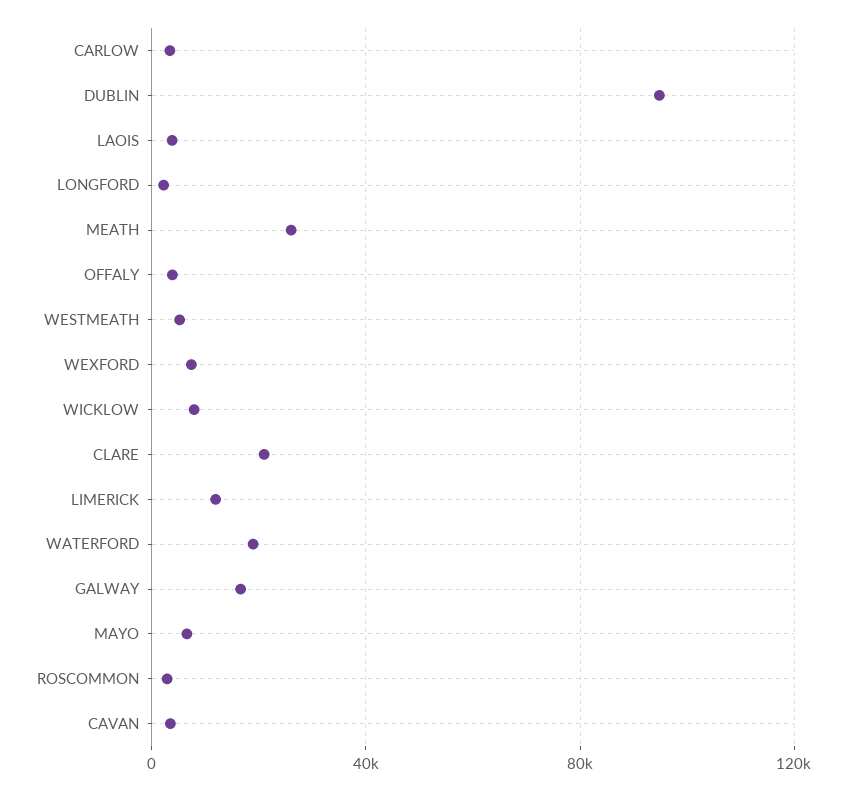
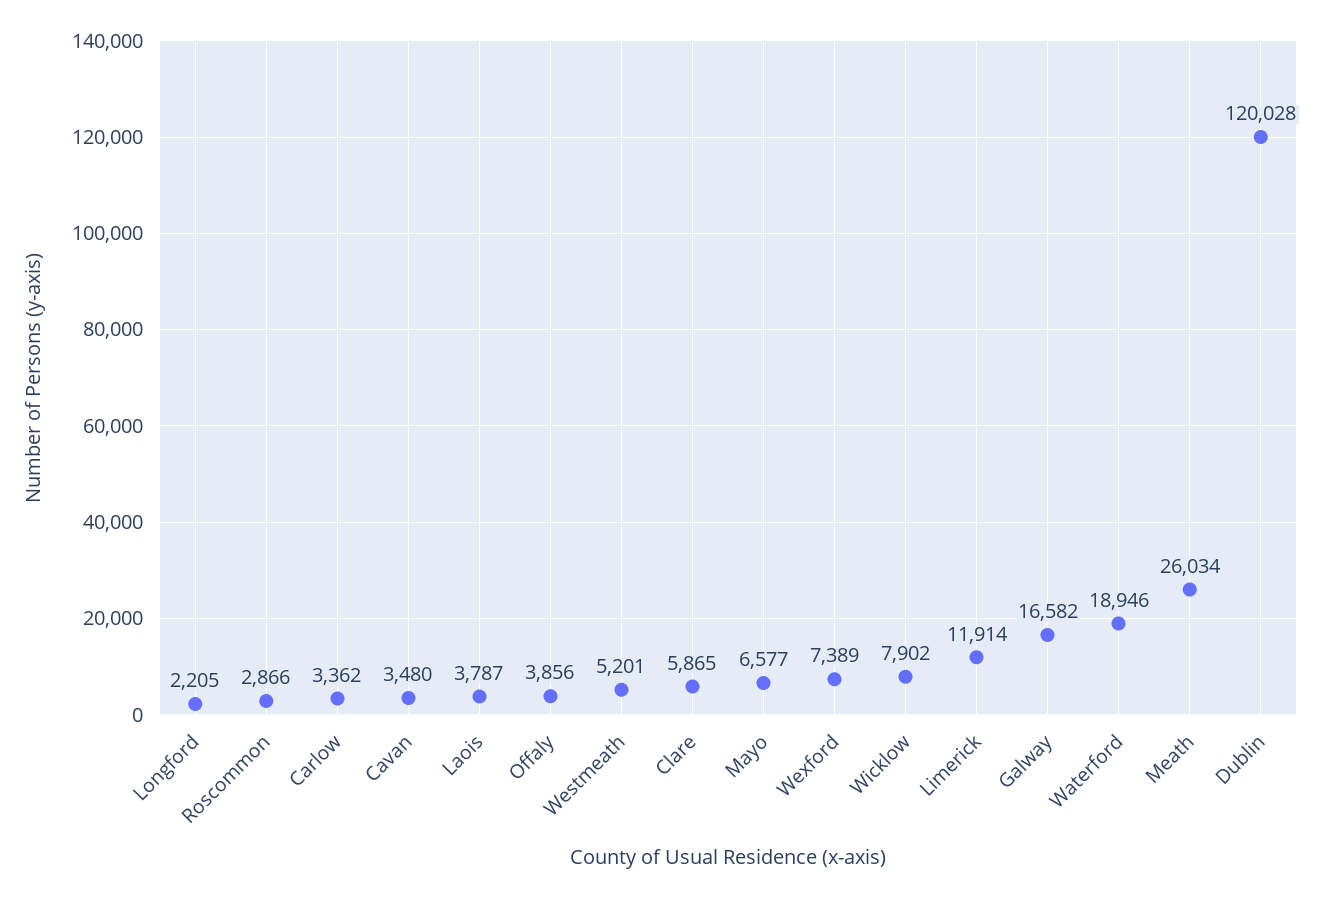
  {
    "CARLOW": 3362,
-   "DUBLIN": 95000,
+   "DUBLIN": 120028,
    "LAOIS": 3787,
    "LONGFORD": 2205,
    "MEATH": 26034,
    "OFFALY": 3856,
    "WESTMEATH": 5201,
    "WEXFORD": 7389,
    "WICKLOW": 7902,
-   "CLARE": 20000,
+   "CLARE": 5865,
    "LIMERICK": 11914,
    "WATERFORD": 18946,
    "GALWAY": 16582,
    "MAYO": 6577,
    "ROSCOMMON": 2866,
    "CAVAN": 3480
  }

